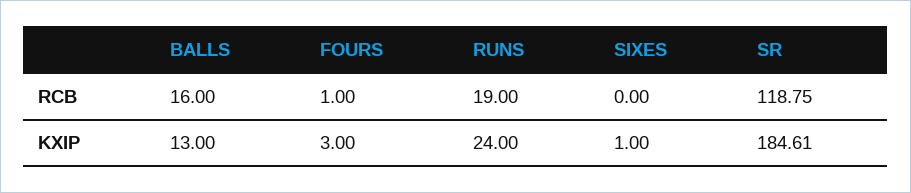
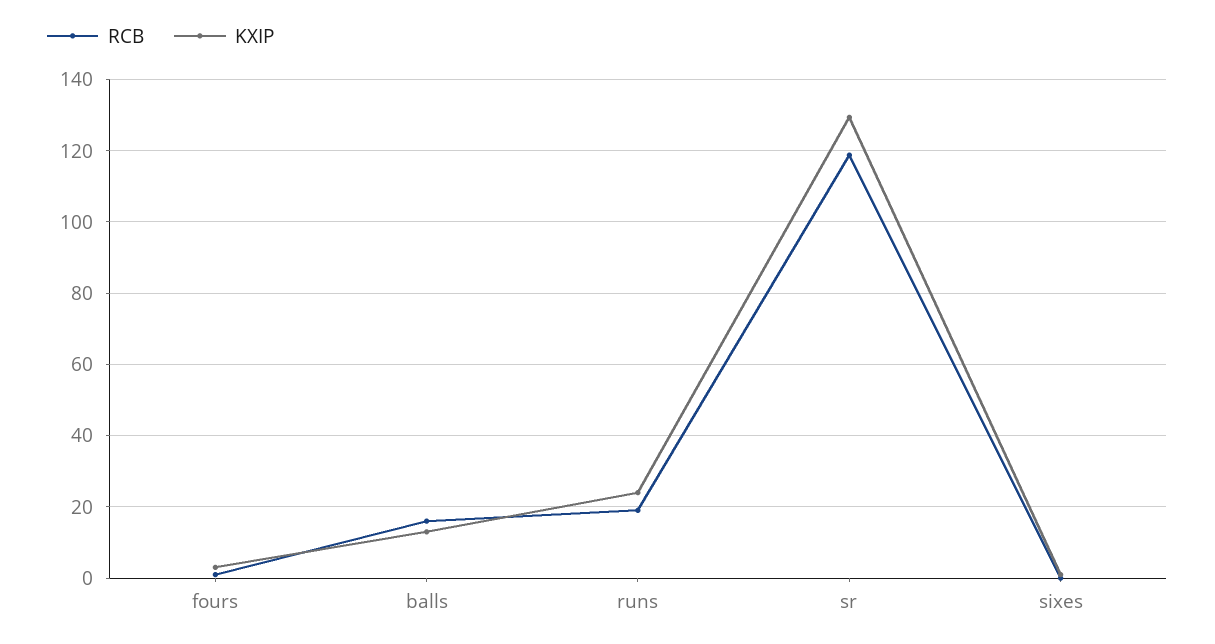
  {
    "RCB": {
      "BALLS": 16,
      "FOURS": 1,
      "RUNS": 19,
      "SIXES": 0,
      "SR": 118.75
    },
    "KXIP": {
      "BALLS": 13,
      "FOURS": 3,
      "RUNS": 24,
      "SIXES": 1,
-     "SR": 184.61
+     "SR": 130
    }
  }

